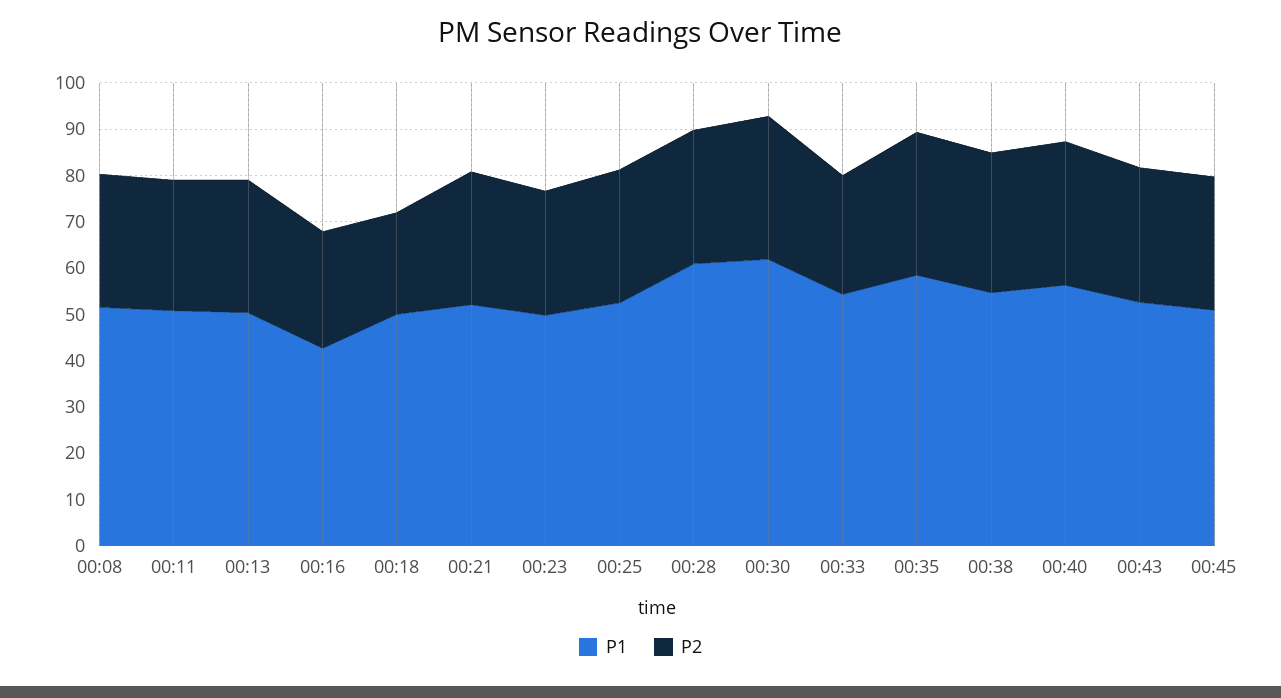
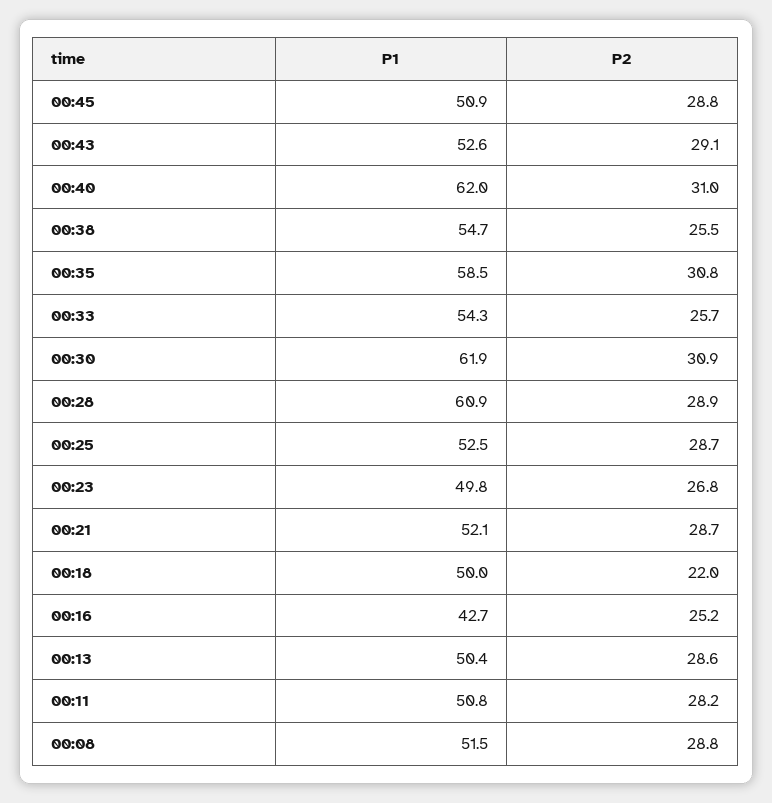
  {
    "P1": {
      "00:08": 51.5,
      "00:11": 50.8,
      "00:13": 50.4,
      "00:16": 42.7,
      "00:18": 50,
      "00:21": 52.1,
      "00:23": 49.8,
      "00:25": 52.5,
      "00:28": 60.9,
      "00:30": 61.9,
      "00:33": 54.3,
      "00:35": 58.5,
      "00:38": 54.7,
-     "00:40": 56,
+     "00:40": 62,
      "00:43": 52.6,
      "00:45": 50.9
    },
    "P2": {
      "00:08": 28.8,
      "00:11": 28.2,
      "00:13": 28.6,
      "00:16": 25.2,
      "00:18": 22,
      "00:21": 28.7,
      "00:23": 26.8,
      "00:25": 28.7,
      "00:28": 28.9,
      "00:30": 30.9,
      "00:33": 25.7,
      "00:35": 30.8,
-     "00:38": 30,
+     "00:38": 25.5,
      "00:40": 31,
      "00:43": 29.1,
      "00:45": 28.8
    }
  }

